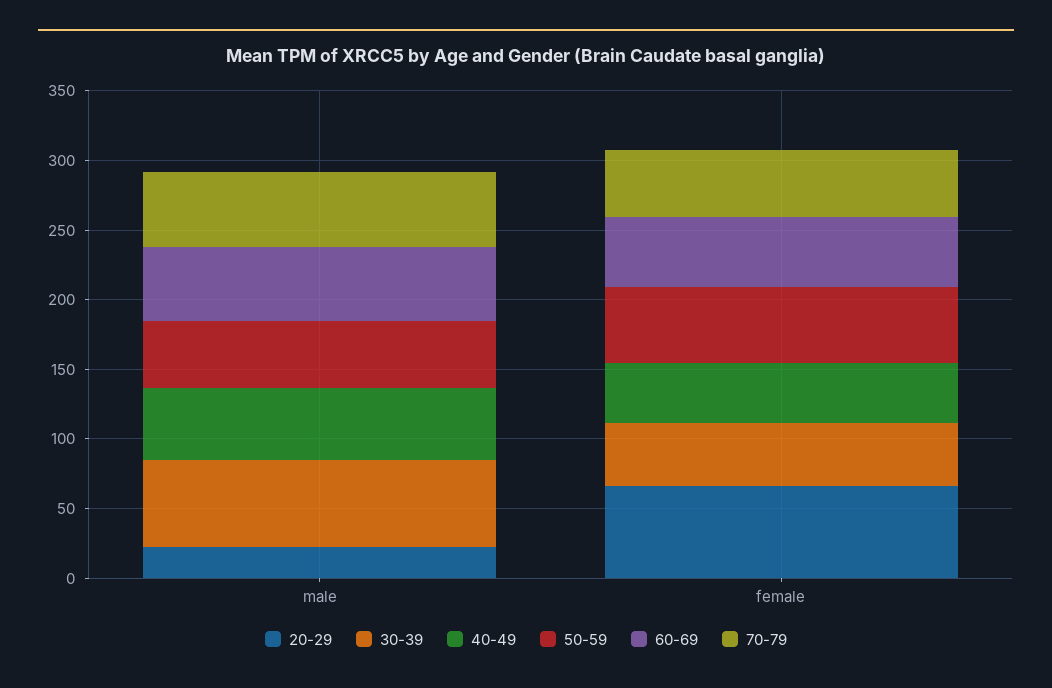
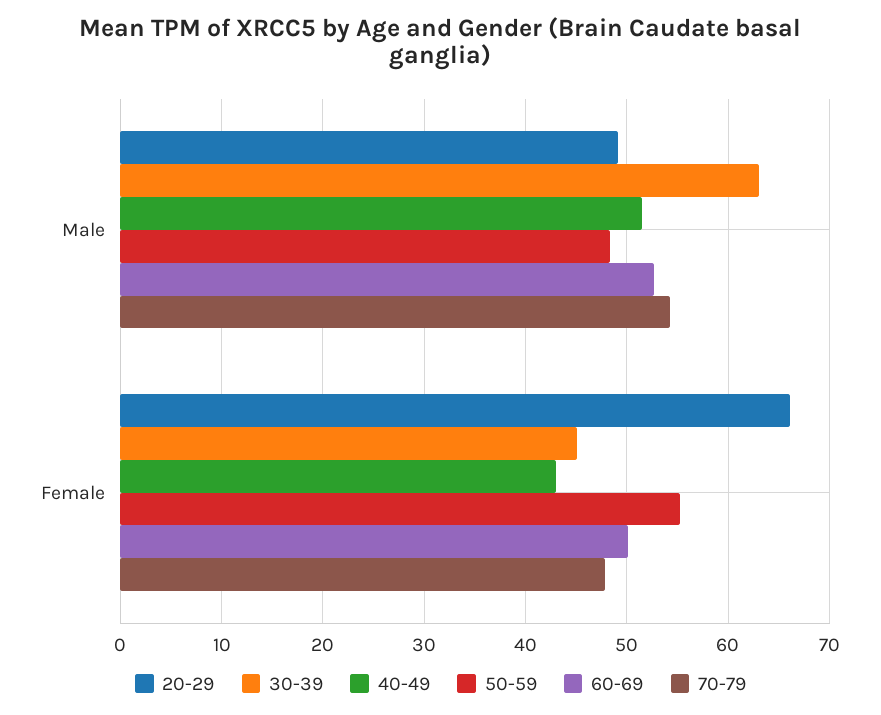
  {
    "20-29": {
-     "male": 20,
+     "male": 49,
      "female": 66
    },
    "30-39": {
      "male": 63,
      "female": 45
    },
    "40-49": {
      "male": 51,
      "female": 43
    },
    "50-59": {
      "male": 48,
      "female": 55
    },
    "60-69": {
      "male": 53,
      "female": 50
    },
    "70-79": {
      "male": 54,
      "female": 48
    }
  }

